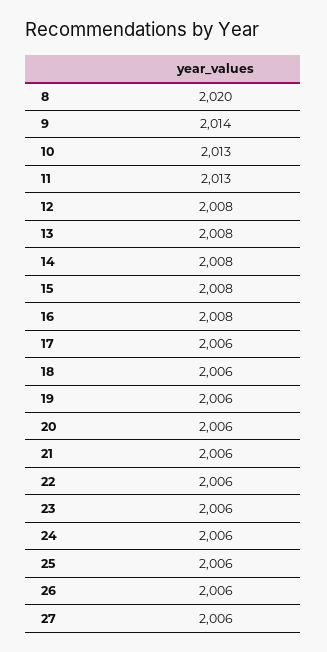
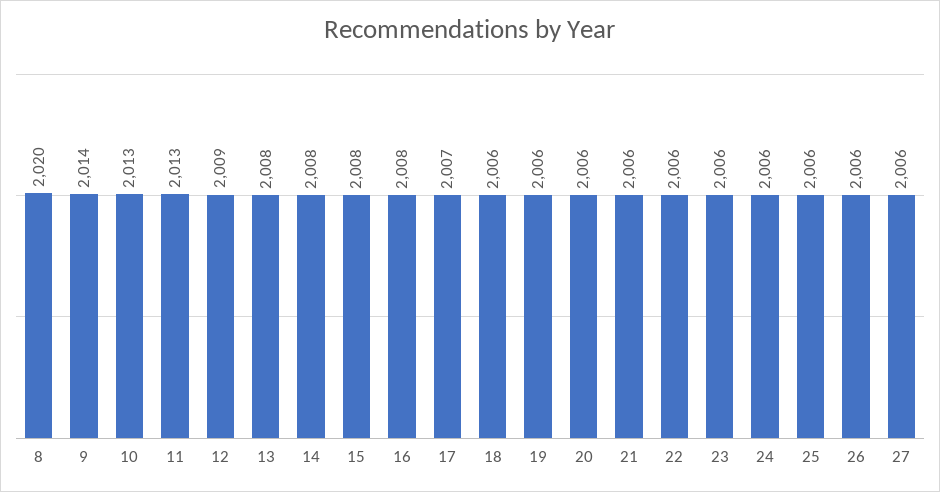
  {
    "8": 2020,
    "9": 2014,
    "10": 2013,
    "11": 2013,
-   "12": 2008,
+   "12": 2009,
    "13": 2008,
    "14": 2008,
    "15": 2008,
    "16": 2008,
-   "17": 2006,
+   "17": 2007,
    "18": 2006,
    "19": 2006,
    "20": 2006,
    "21": 2006,
    "22": 2006,
    "23": 2006,
    "24": 2006,
    "25": 2006,
    "26": 2006,
    "27": 2006
  }

